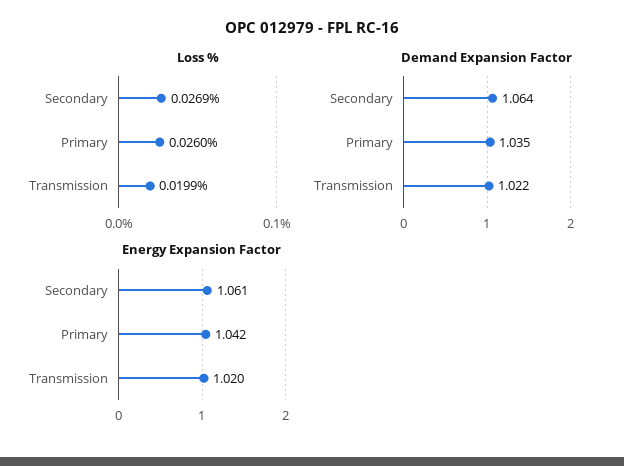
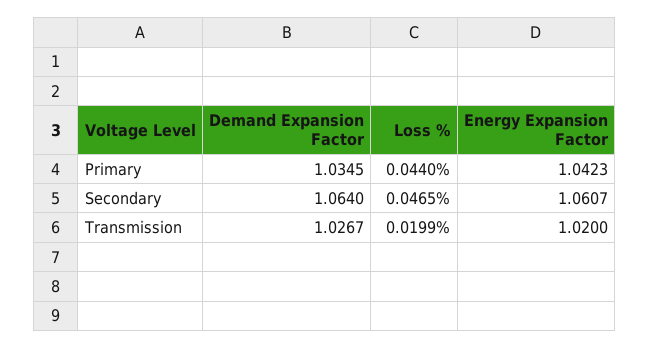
  {
    "Loss %": {
-     "Secondary": 0.0269,
+     "Secondary": 0.0465,
-     "Primary": 0.026,
+     "Primary": 0.044,
      "Transmission": 0.0199
    },
    "Demand Expansion Factor": {
      "Secondary": 1.064,
      "Primary": 1.0345,
-     "Transmission": 1.022
+     "Transmission": 1.0267
    },
    "Energy Expansion Factor": {
      "Secondary": 1.0607,
      "Primary": 1.0423,
      "Transmission": 1.02
    }
  }

